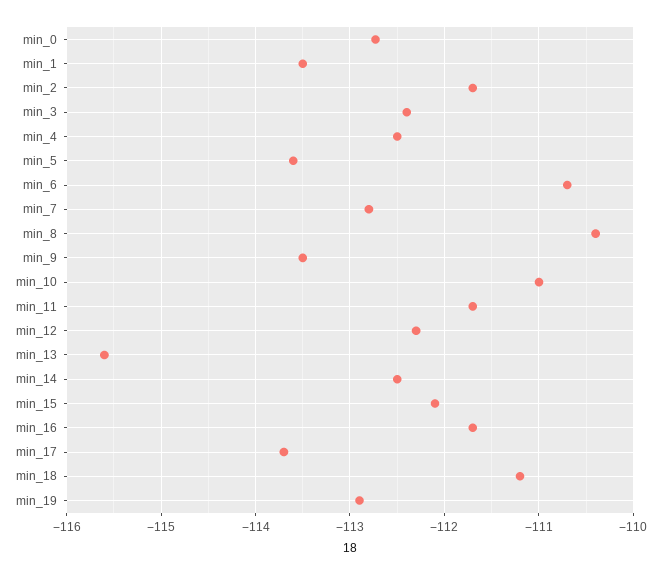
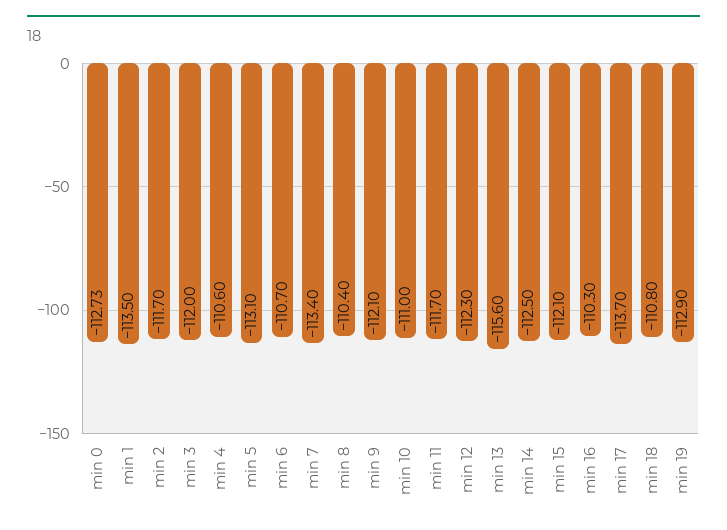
  {
    "min_0": -112.73,
    "min_1": -113.5,
    "min_2": -111.7,
-   "min_3": -112.4,
+   "min_3": -112,
-   "min_4": -112.5,
+   "min_4": -110.6,
-   "min_5": -113.6,
+   "min_5": -113.1,
    "min_6": -110.7,
-   "min_7": -112.8,
+   "min_7": -113.4,
    "min_8": -110.4,
-   "min_9": -113.5,
+   "min_9": -112.1,
    "min_10": -111,
    "min_11": -111.7,
    "min_12": -112.3,
    "min_13": -115.6,
    "min_14": -112.5,
    "min_15": -112.1,
-   "min_16": -111.7,
+   "min_16": -110.3,
    "min_17": -113.7,
-   "min_18": -111.2,
+   "min_18": -110.8,
    "min_19": -112.9
  }

